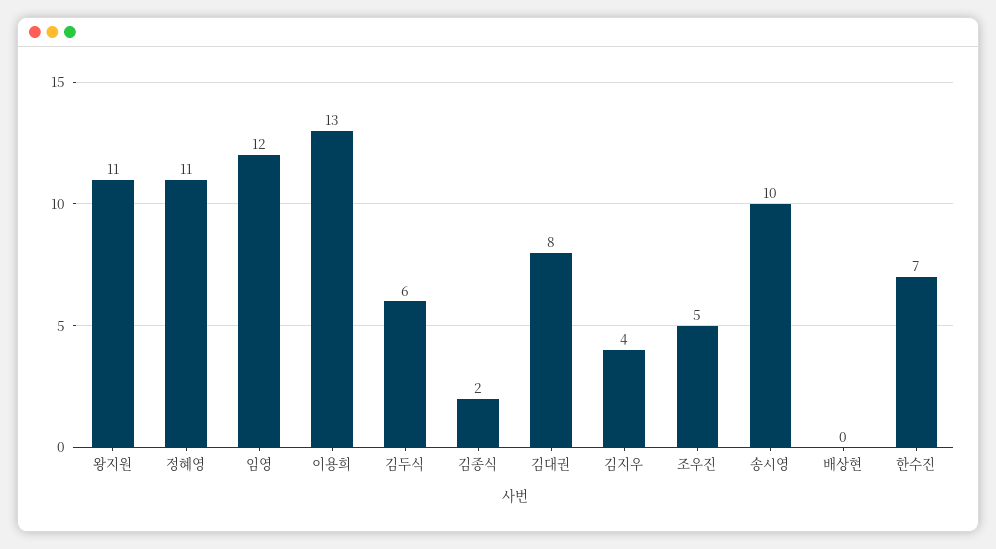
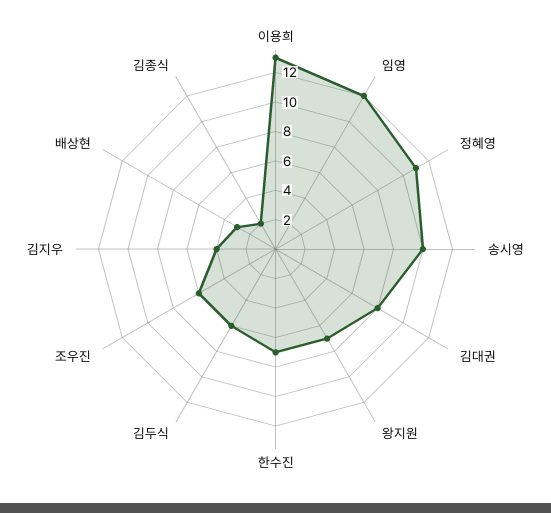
  {
-   "왕지원": 11,
+   "왕지원": 7,
    "정혜영": 11,
    "임영": 12,
    "이용희": 13,
    "김두식": 6,
    "김종식": 2,
    "김대권": 8,
    "김지우": 4,
-   "조우진": 5,
+   "조우진": 6,
    "송시영": 10,
-   "배상현": 0,
+   "배상현": 3,
    "한수진": 7
  }

